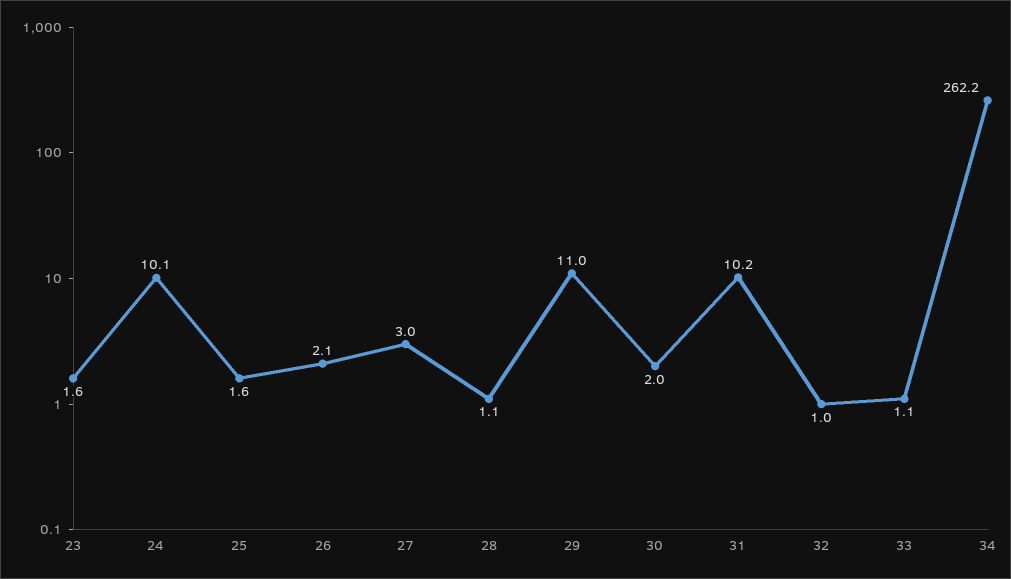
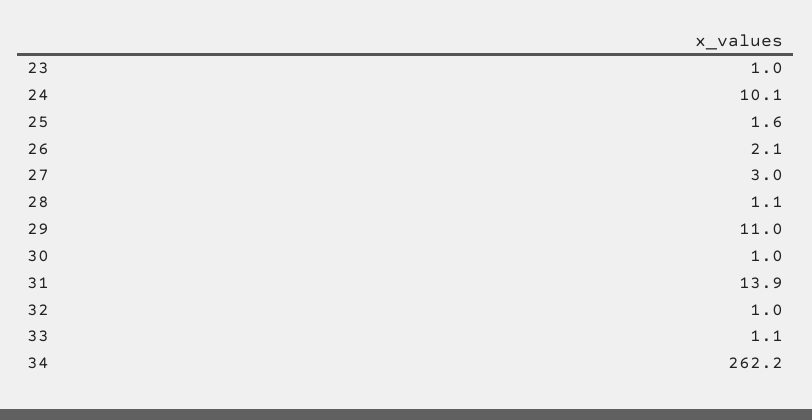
  {
-   "23": 1.6,
+   "23": 1,
    "24": 10.1,
    "25": 1.6,
    "26": 2.1,
    "27": 3,
    "28": 1.1,
    "29": 11,
-   "30": 2,
+   "30": 1,
-   "31": 10.2,
+   "31": 13.9,
    "32": 1,
    "33": 1.1,
    "34": 262.2
  }

